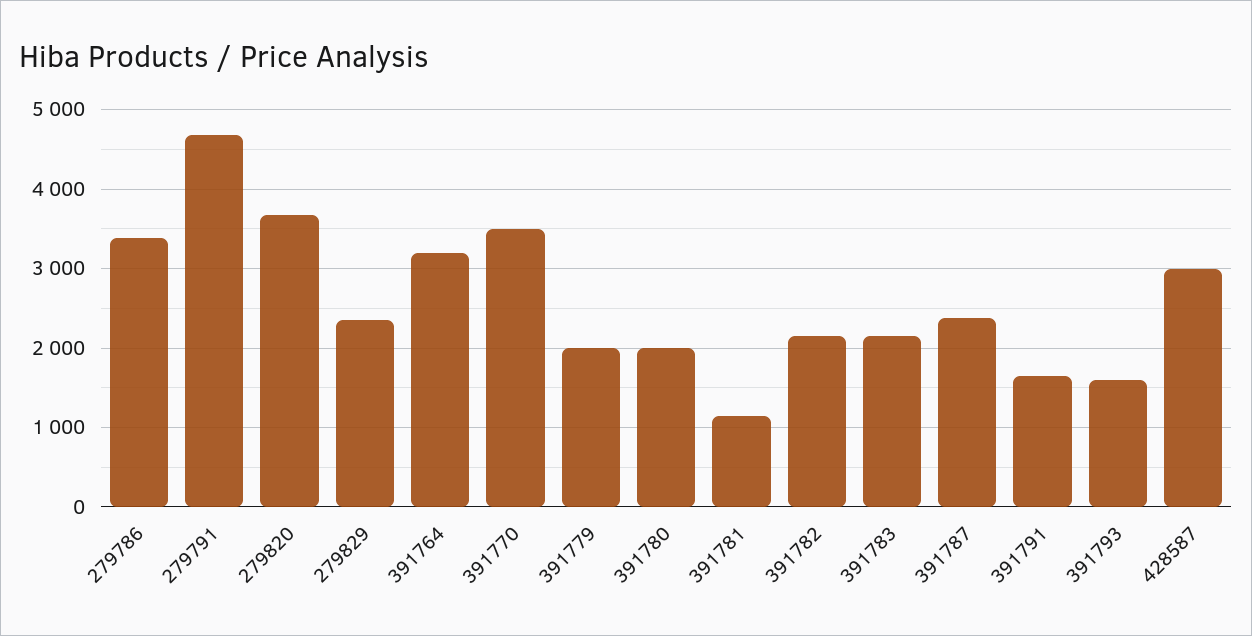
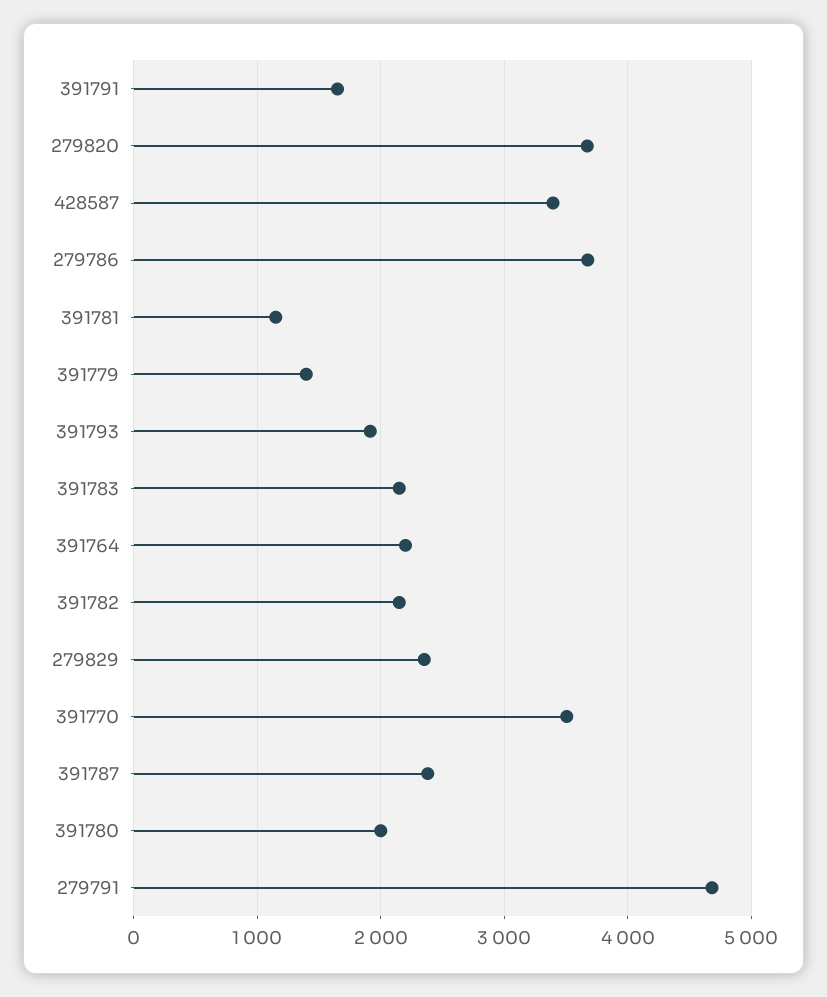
  {
-   "279786": 3400,
+   "279786": 3700,
    "279791": 4700,
    "279820": 3700,
    "279829": 2400,
-   "391764": 3200,
+   "391764": 2200,
    "391770": 3500,
-   "391779": 2000,
+   "391779": 1400,
    "391780": 2000,
    "391781": 1100,
    "391782": 2100,
    "391783": 2100,
    "391787": 2400,
    "391791": 1600,
-   "391793": 1600,
+   "391793": 1900,
-   "428587": 3000
+   "428587": 3400
  }

